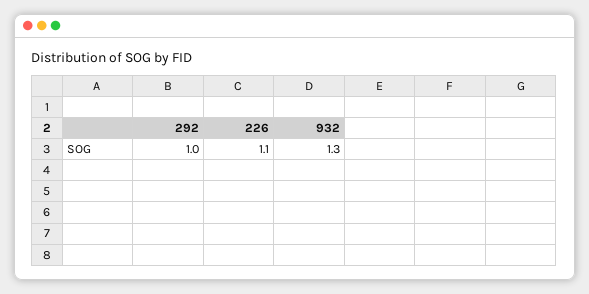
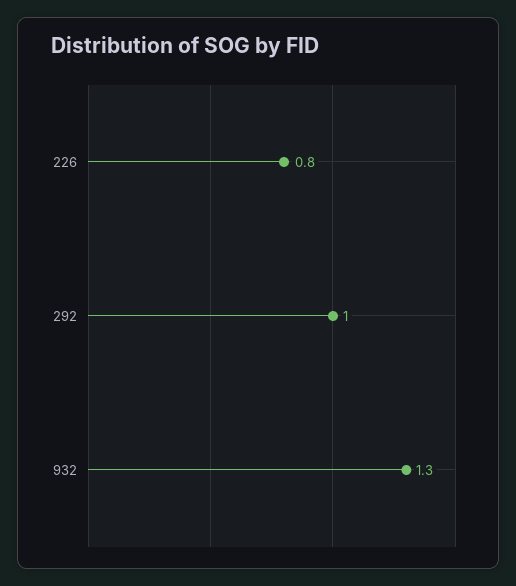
  {
    "292": 1,
-   "226": 1.1,
+   "226": 0.8,
    "932": 1.3
  }

